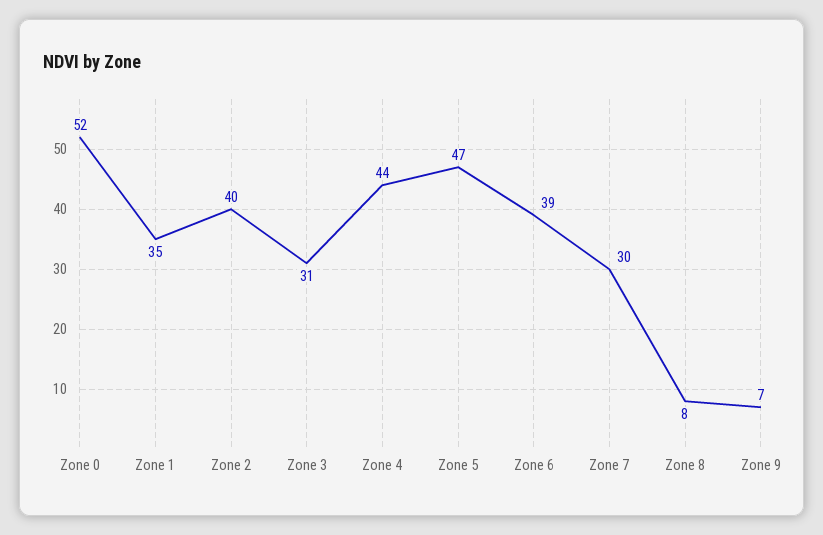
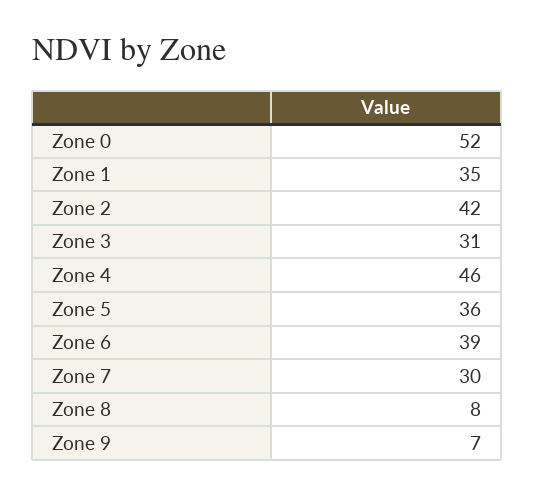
  {
    "Zone 0": 52,
    "Zone 1": 35,
-   "Zone 2": 40,
+   "Zone 2": 42,
    "Zone 3": 31,
-   "Zone 4": 44,
+   "Zone 4": 46,
-   "Zone 5": 47,
+   "Zone 5": 36,
    "Zone 6": 39,
    "Zone 7": 30,
    "Zone 8": 8,
    "Zone 9": 7
  }

